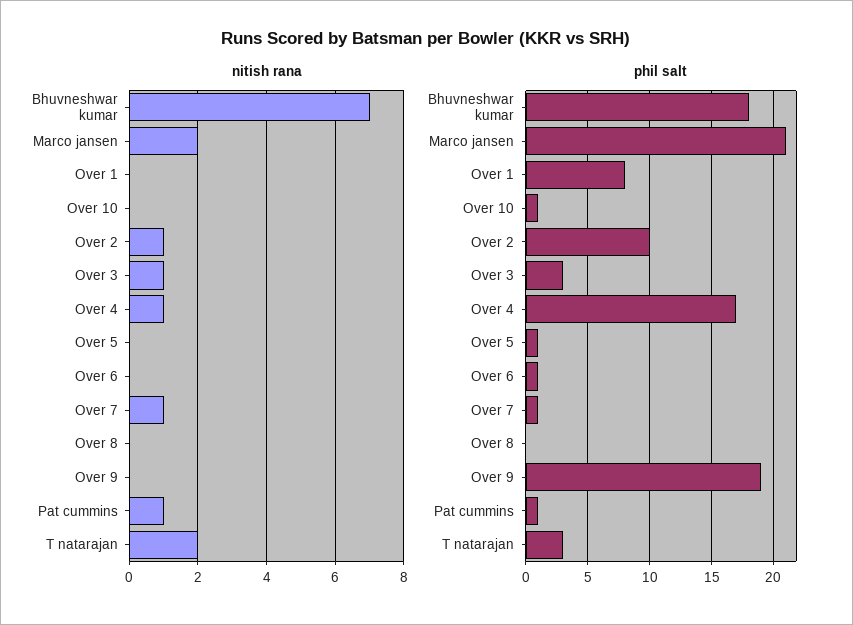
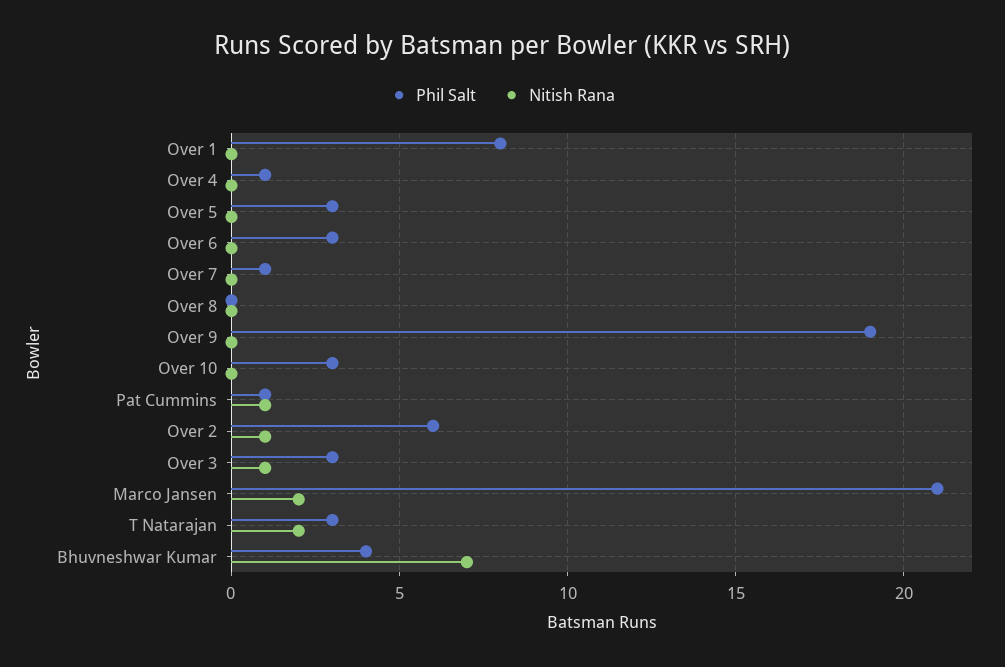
  {
    "nitish rana": {
      "Bhuvneshwar kumar": 7,
      "Marco jansen": 2,
      "Over 1": 0,
      "Over 10": 0,
      "Over 2": 1,
      "Over 3": 1,
-     "Over 4": 1,
+     "Over 4": 0,
      "Over 5": 0,
      "Over 6": 0,
-     "Over 7": 1,
+     "Over 7": 0,
      "Over 8": 0,
      "Over 9": 0,
      "Pat cummins": 1,
      "T natarajan": 2
    },
    "phil salt": {
-     "Bhuvneshwar kumar": 18,
+     "Bhuvneshwar kumar": 4,
      "Marco jansen": 21,
      "Over 1": 8,
-     "Over 10": 1,
+     "Over 10": 3,
-     "Over 2": 10,
+     "Over 2": 6,
      "Over 3": 3,
-     "Over 4": 17,
+     "Over 4": 1,
-     "Over 5": 1,
+     "Over 5": 3,
-     "Over 6": 1,
+     "Over 6": 3,
      "Over 7": 1,
      "Over 8": 0,
      "Over 9": 19,
      "Pat cummins": 1,
      "T natarajan": 3
    }
  }

